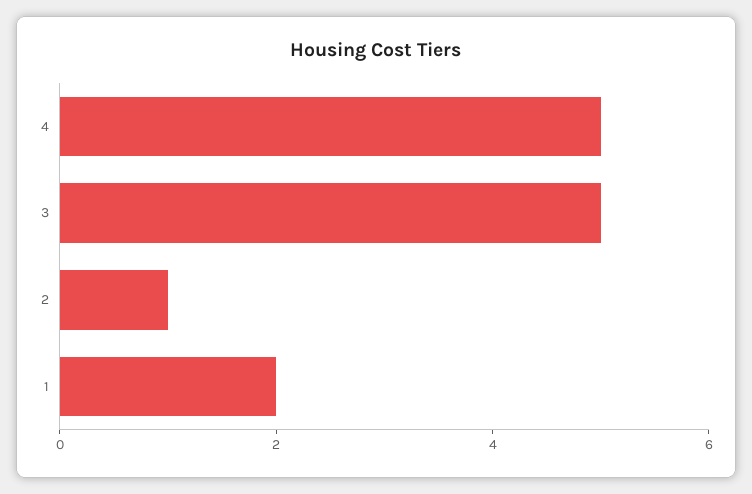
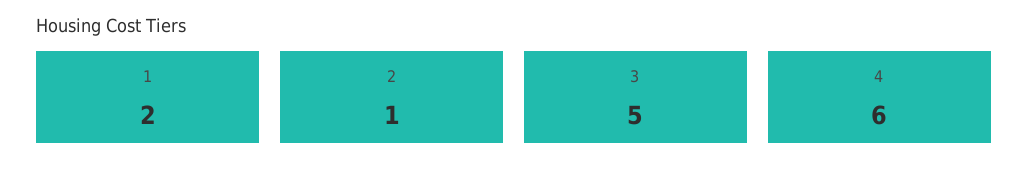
  {
-   "4": 5,
+   "4": 6,
    "3": 5,
    "2": 1,
    "1": 2
  }

